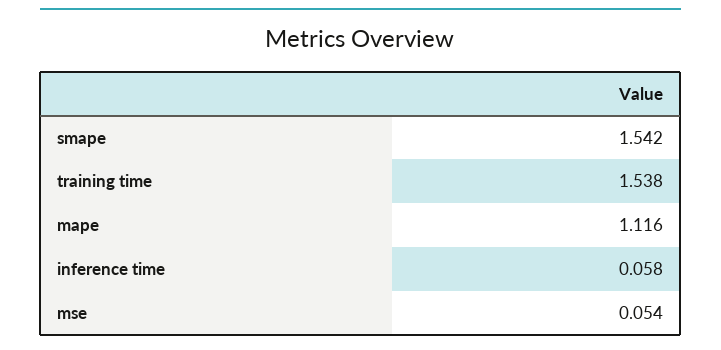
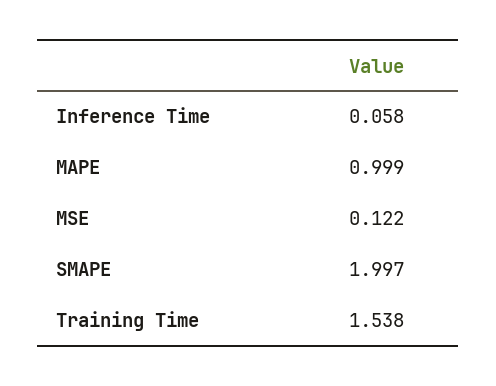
  {
-   "smape": 1.542,
+   "smape": 1.997,
    "training time": 1.538,
-   "mape": 1.116,
+   "mape": 0.999,
    "inference time": 0.058,
-   "mse": 0.054
+   "mse": 0.122
  }

